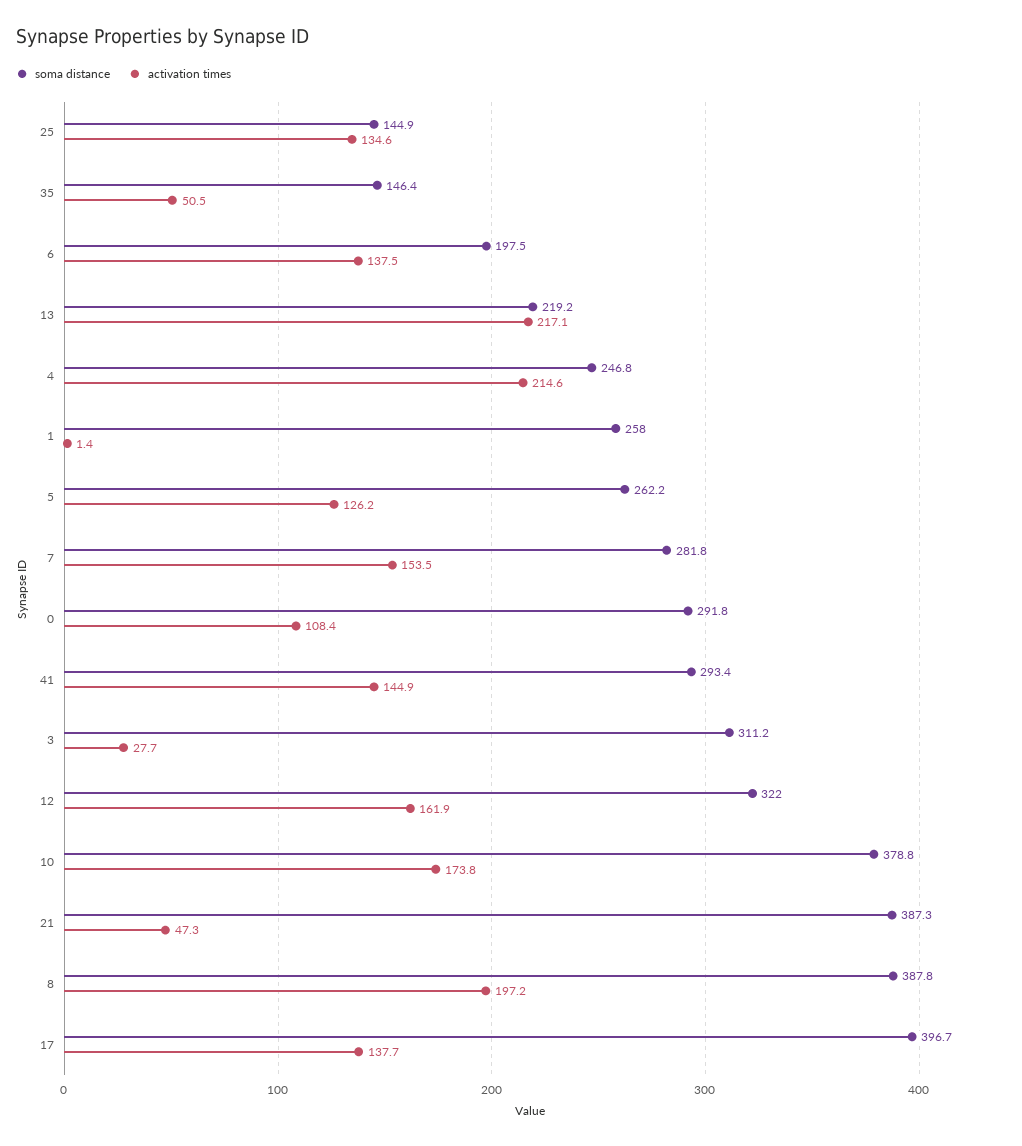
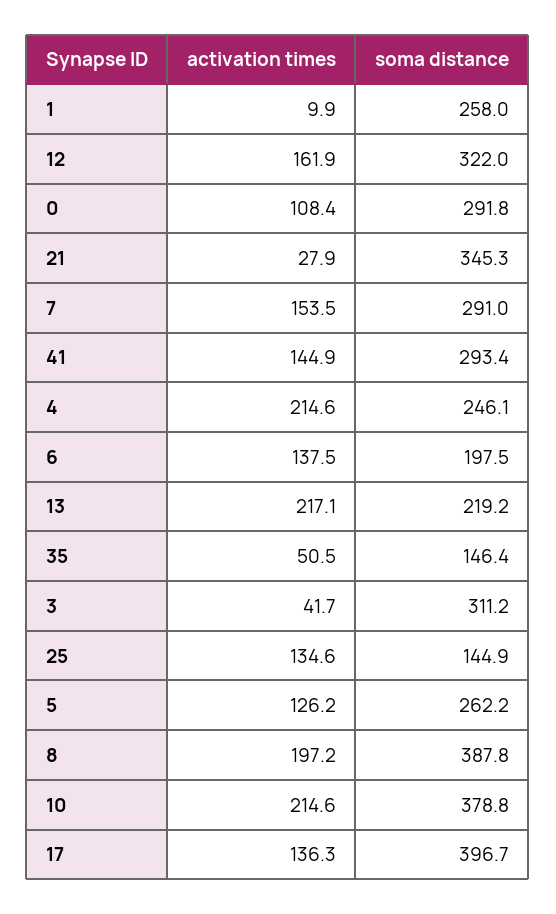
  {
    "soma distance": {
      "25": 144.9,
      "35": 146.4,
      "6": 197.5,
      "13": 219.2,
-     "4": 246.8,
+     "4": 246.1,
      "1": 258,
      "5": 262.2,
-     "7": 281.8,
+     "7": 291,
      "0": 291.8,
      "41": 293.4,
      "3": 311.2,
      "12": 322,
      "10": 378.8,
-     "21": 387.3,
+     "21": 345.3,
      "8": 387.8,
      "17": 396.7
    },
    "activation times": {
      "25": 134.6,
      "35": 50.5,
      "6": 137.5,
      "13": 217.1,
      "4": 214.6,
-     "1": 1.4,
+     "1": 9.9,
      "5": 126.2,
      "7": 153.5,
      "0": 108.4,
      "41": 144.9,
-     "3": 27.7,
+     "3": 41.7,
      "12": 161.9,
-     "10": 173.8,
+     "10": 214.6,
-     "21": 47.3,
+     "21": 27.9,
      "8": 197.2,
-     "17": 137.7
+     "17": 136.3
    }
  }

